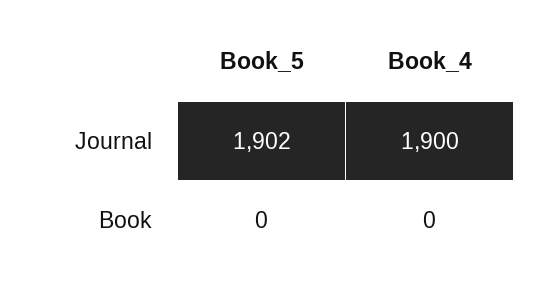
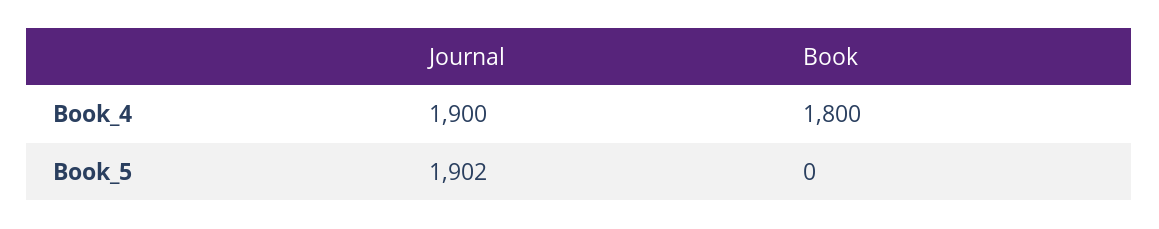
  {
    "Book_5": {
      "Journal": 1902,
      "Book": 0
    },
    "Book_4": {
      "Journal": 1900,
-     "Book": 0
+     "Book": 1800
    }
  }

